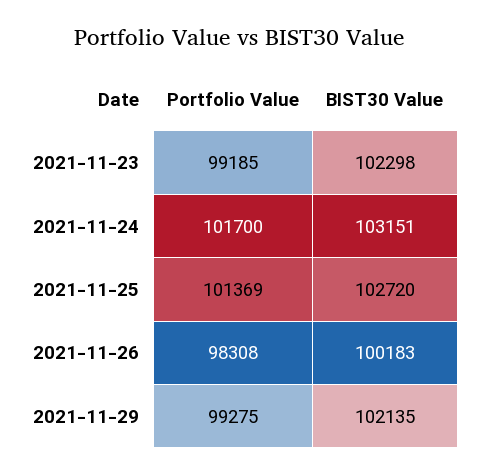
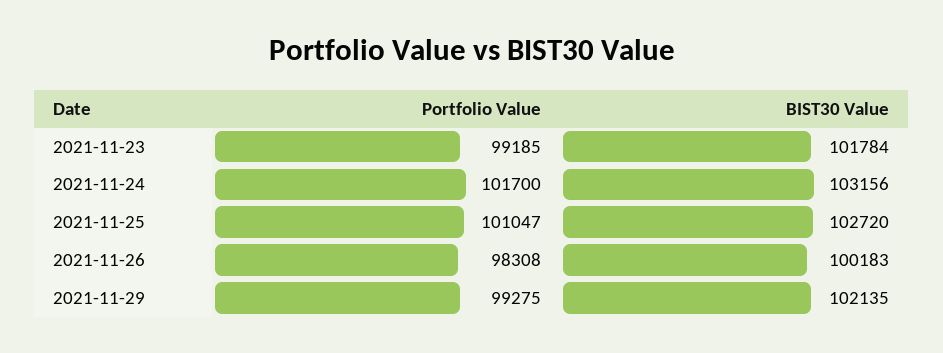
  {
    "Portfolio Value": {
      "2021-11-23": 99185,
      "2021-11-24": 101700,
-     "2021-11-25": 101369,
+     "2021-11-25": 101047,
      "2021-11-26": 98308,
      "2021-11-29": 99275
    },
    "BIST30 Value": {
-     "2021-11-23": 102298,
+     "2021-11-23": 101784,
-     "2021-11-24": 103151,
+     "2021-11-24": 103156,
      "2021-11-25": 102720,
      "2021-11-26": 100183,
      "2021-11-29": 102135
    }
  }

